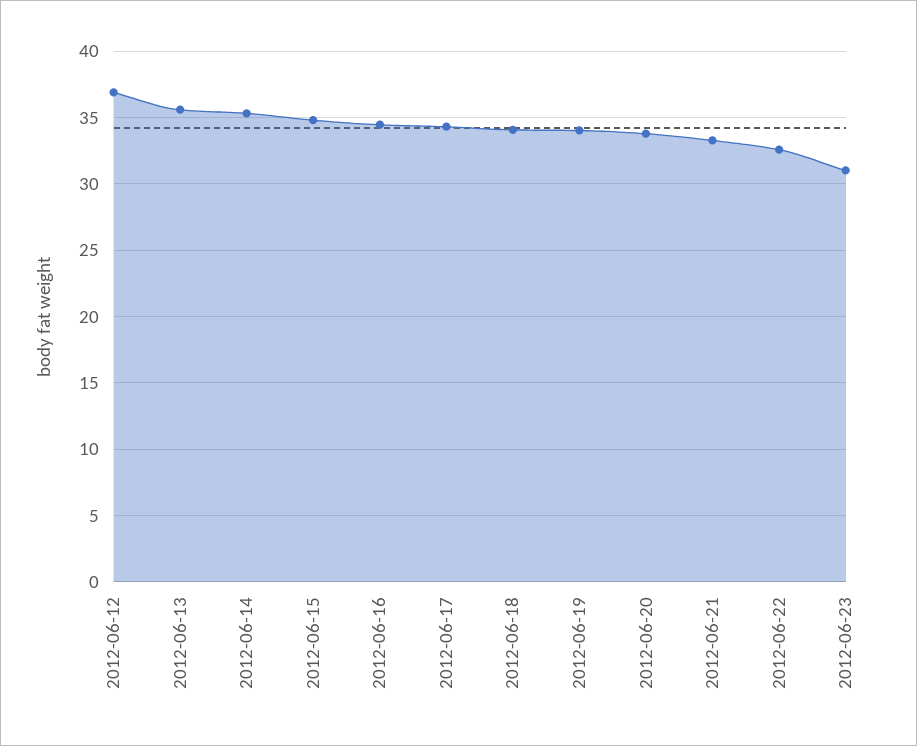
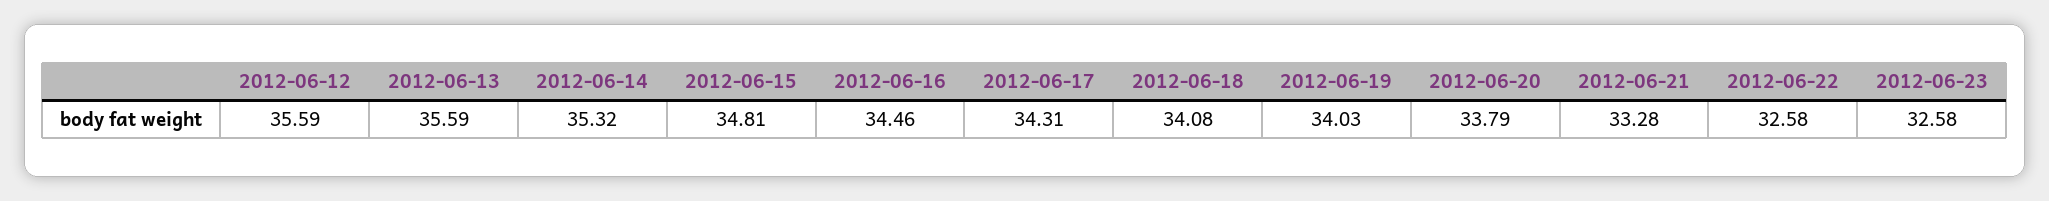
  {
-   "2012-06-12": 37,
+   "2012-06-12": 35.59,
    "2012-06-13": 35.59,
    "2012-06-14": 35.32,
    "2012-06-15": 34.81,
    "2012-06-16": 34.46,
    "2012-06-17": 34.31,
    "2012-06-18": 34.08,
    "2012-06-19": 34.03,
    "2012-06-20": 33.79,
    "2012-06-21": 33.28,
    "2012-06-22": 32.58,
-   "2012-06-23": 31
+   "2012-06-23": 32.58
  }

